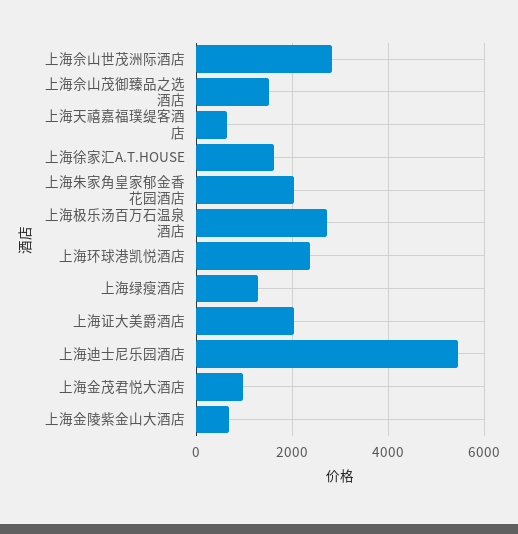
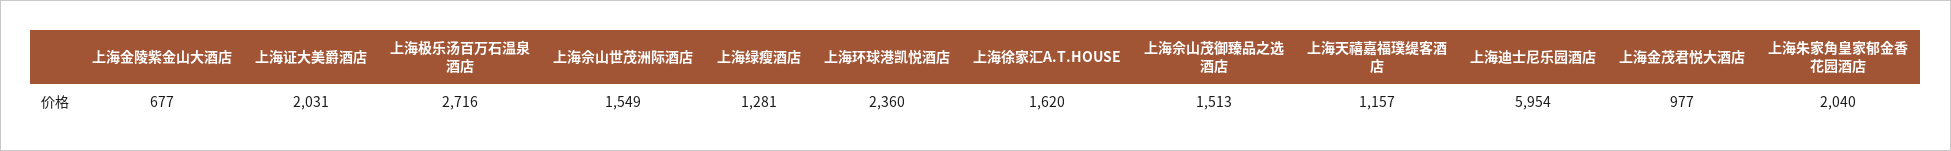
  {
-   "上海佘山世茂洲际酒店": 2800,
+   "上海佘山世茂洲际酒店": 1549,
    "上海佘山茂御臻品之选酒店": 1513,
-   "上海天禧嘉福璞缇客酒店": 600,
+   "上海天禧嘉福璞缇客酒店": 1157,
    "上海徐家汇A.T.HOUSE": 1620,
    "上海朱家角皇家郁金香花园酒店": 2040,
    "上海极乐汤百万石温泉酒店": 2716,
    "上海环球港凯悦酒店": 2360,
    "上海绿瘦酒店": 1281,
    "上海证大美爵酒店": 2031,
-   "上海迪士尼乐园酒店": 5400,
+   "上海迪士尼乐园酒店": 5954,
    "上海金茂君悦大酒店": 977,
    "上海金陵紫金山大酒店": 677
  }

